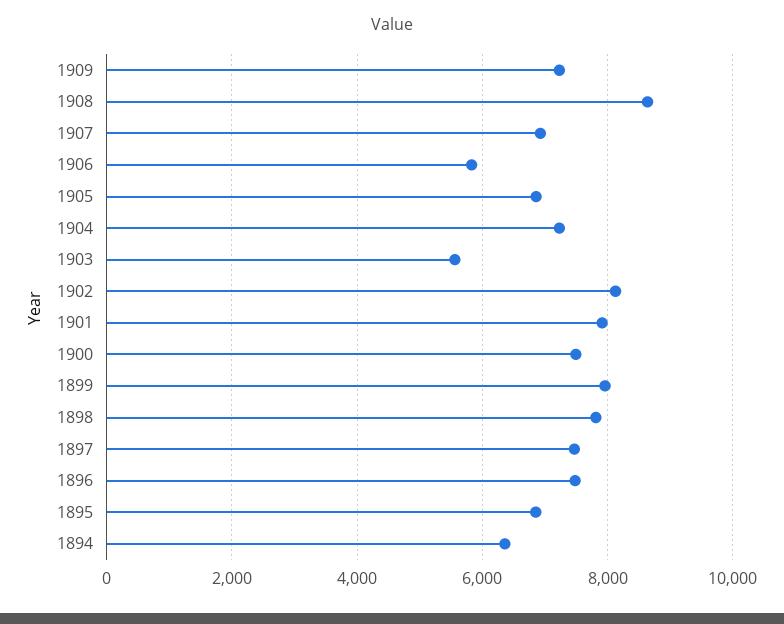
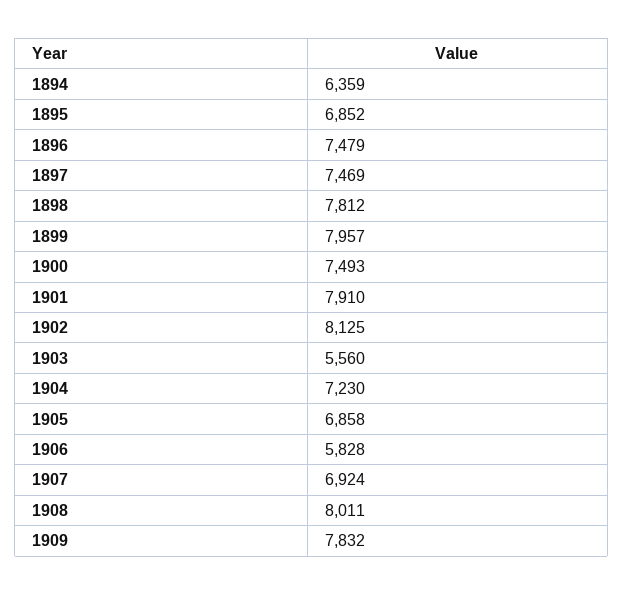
  {
-   "1909": 7200,
+   "1909": 7832,
-   "1908": 8600,
+   "1908": 8011,
    "1907": 6924,
    "1906": 5828,
    "1905": 6858,
    "1904": 7230,
    "1903": 5560,
    "1902": 8125,
    "1901": 7910,
    "1900": 7493,
    "1899": 7957,
    "1898": 7812,
    "1897": 7469,
    "1896": 7479,
    "1895": 6852,
    "1894": 6359
  }

